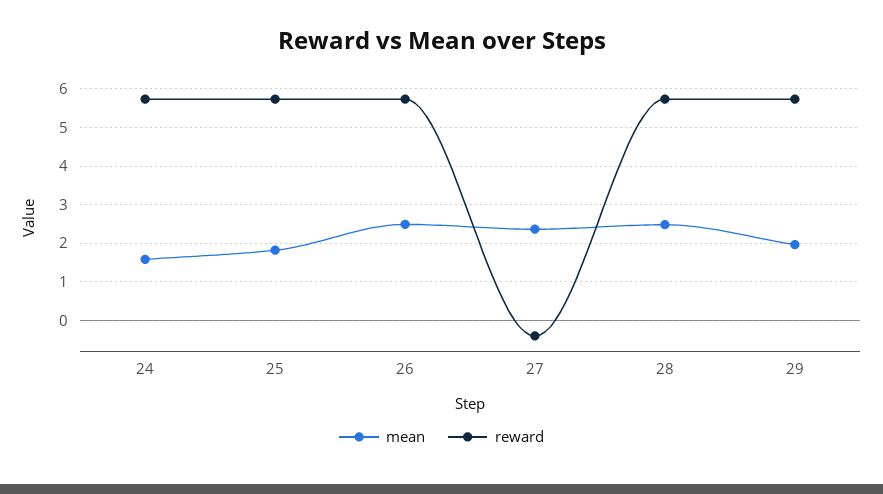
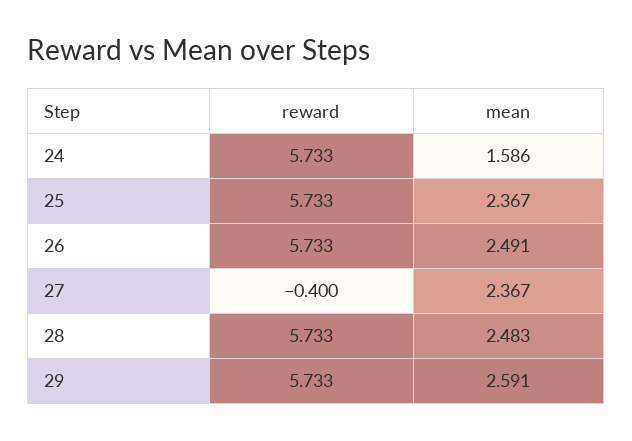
  {
    "mean": {
      "24": 1.586,
-     "25": 1.8,
+     "25": 2.367,
      "26": 2.491,
      "27": 2.367,
      "28": 2.483,
-     "29": 2
+     "29": 2.591
    },
    "reward": {
      "24": 5.733,
      "25": 5.733,
      "26": 5.733,
      "27": -0.4,
      "28": 5.733,
      "29": 5.733
    }
  }

